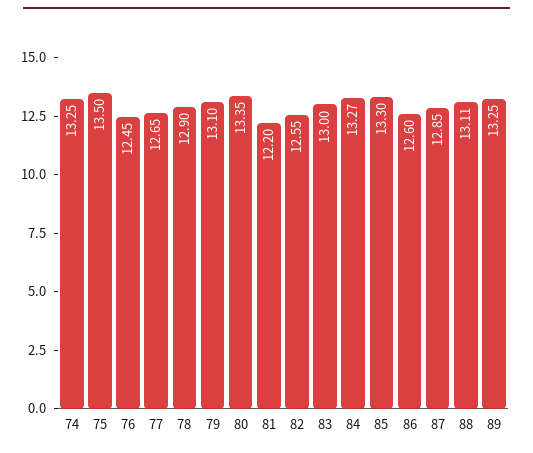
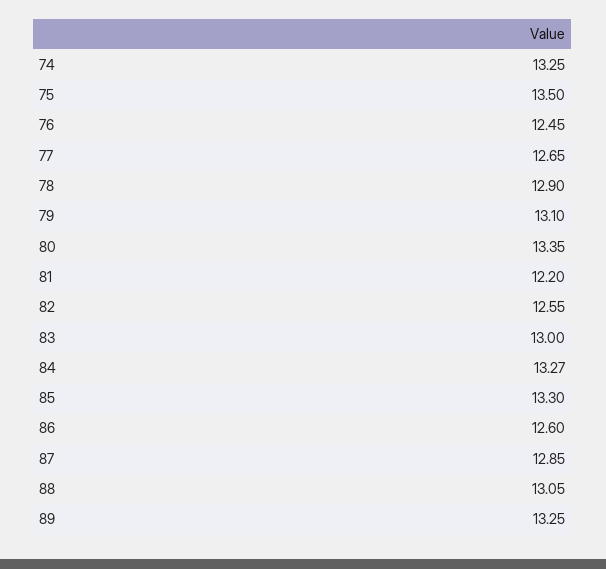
  {
    "74": 13.25,
    "75": 13.5,
    "76": 12.45,
    "77": 12.65,
    "78": 12.9,
    "79": 13.1,
    "80": 13.35,
    "81": 12.2,
    "82": 12.55,
    "83": 13,
    "84": 13.27,
    "85": 13.3,
    "86": 12.6,
    "87": 12.85,
-   "88": 13.11,
+   "88": 13.05,
    "89": 13.25
  }

